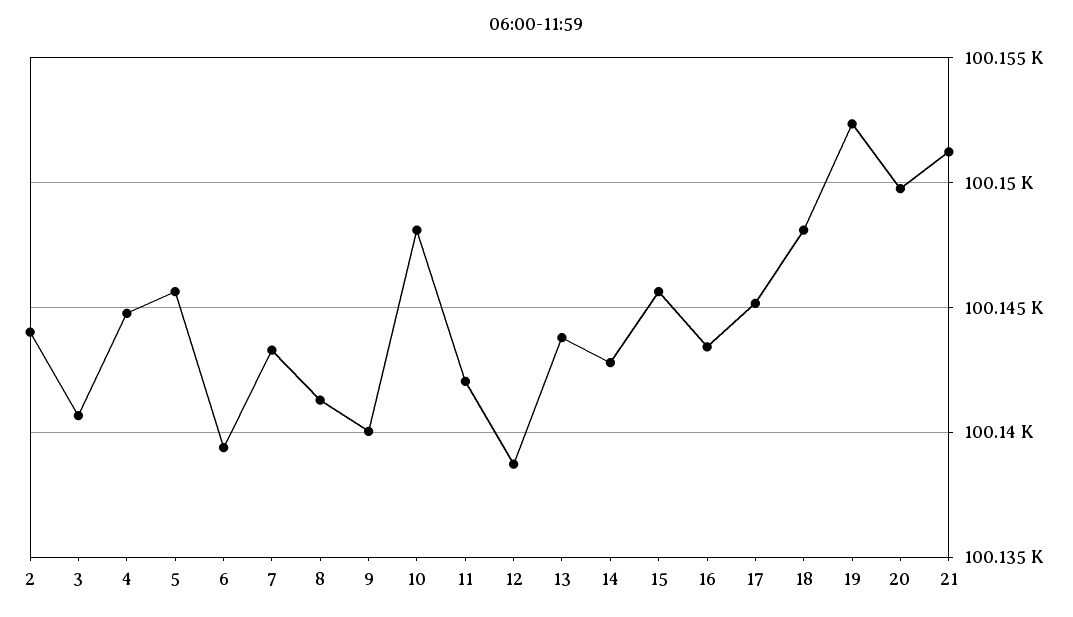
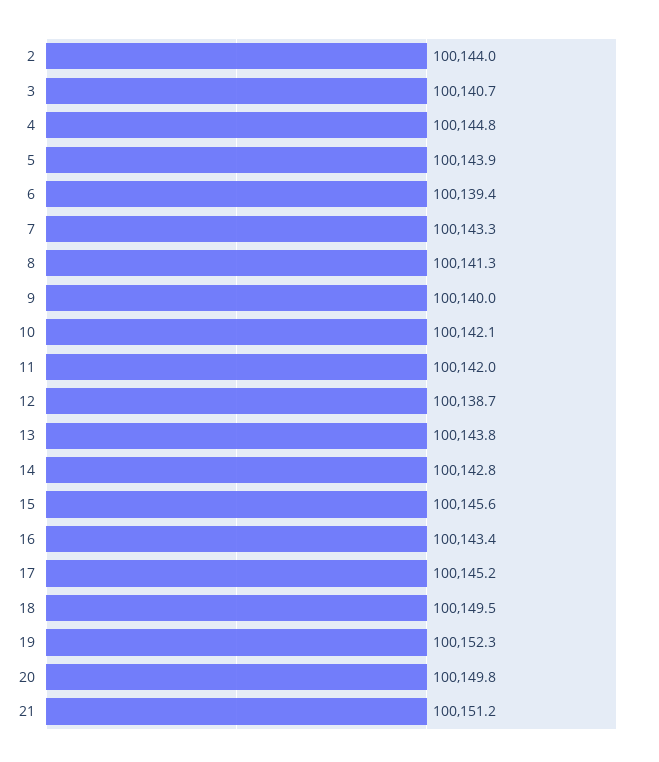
  {
    "2": 100144,
    "3": 100140.7,
    "4": 100144.8,
-   "5": 100145.5,
+   "5": 100143.9,
    "6": 100139.4,
    "7": 100143.3,
    "8": 100141.3,
    "9": 100140,
-   "10": 100148,
+   "10": 100142.1,
    "11": 100142,
    "12": 100138.7,
    "13": 100143.8,
    "14": 100142.8,
    "15": 100145.6,
    "16": 100143.4,
    "17": 100145.2,
-   "18": 100148,
+   "18": 100149.5,
    "19": 100152.3,
    "20": 100149.8,
    "21": 100151.2
  }

